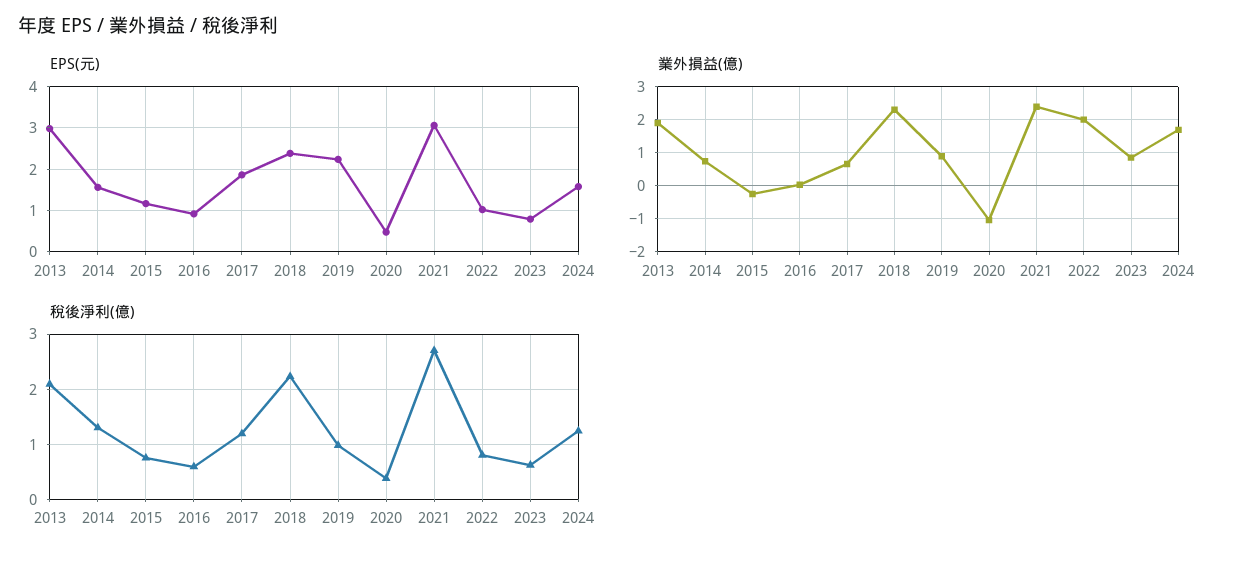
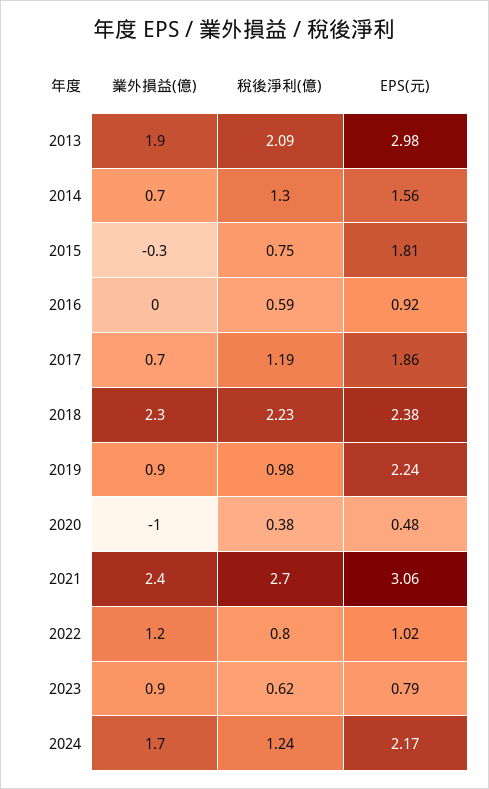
  {
    "EPS(元)": {
      "2013": 2.98,
      "2014": 1.56,
-     "2015": 1.2,
+     "2015": 1.81,
      "2016": 0.92,
      "2017": 1.86,
      "2018": 2.38,
      "2019": 2.24,
      "2020": 0.48,
      "2021": 3.06,
      "2022": 1.02,
      "2023": 0.79,
-     "2024": 1.6
+     "2024": 2.17
    },
    "業外損益(億)": {
      "2013": 1.9,
      "2014": 0.7,
      "2015": -0.3,
      "2016": 0,
      "2017": 0.7,
      "2018": 2.3,
      "2019": 0.9,
      "2020": -1,
      "2021": 2.4,
-     "2022": 2,
+     "2022": 1.2,
      "2023": 0.9,
      "2024": 1.7
    },
    "稅後淨利(億)": {
      "2013": 2.09,
      "2014": 1.3,
      "2015": 0.75,
      "2016": 0.59,
      "2017": 1.19,
      "2018": 2.23,
      "2019": 0.98,
      "2020": 0.38,
      "2021": 2.7,
      "2022": 0.8,
      "2023": 0.62,
      "2024": 1.24
    }
  }

